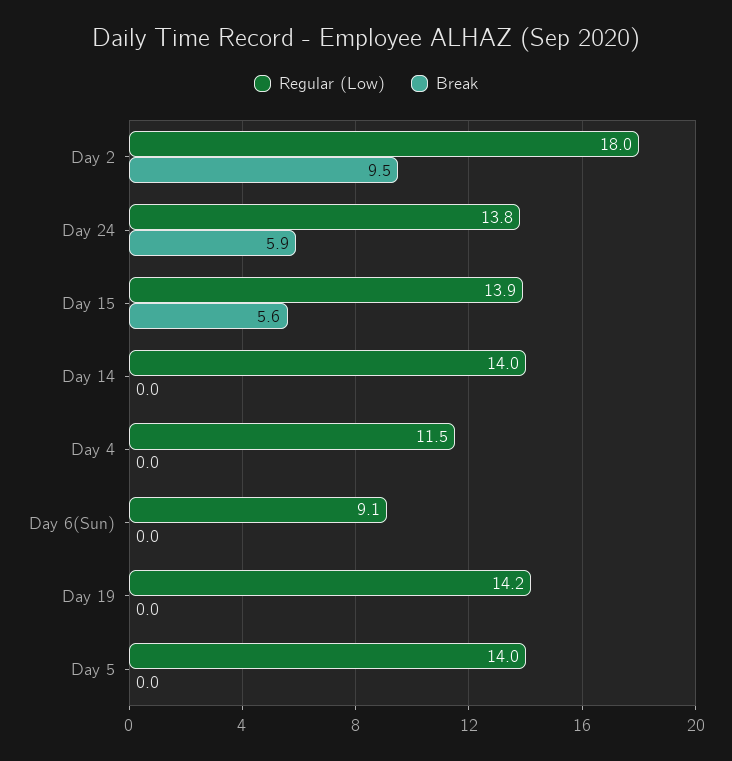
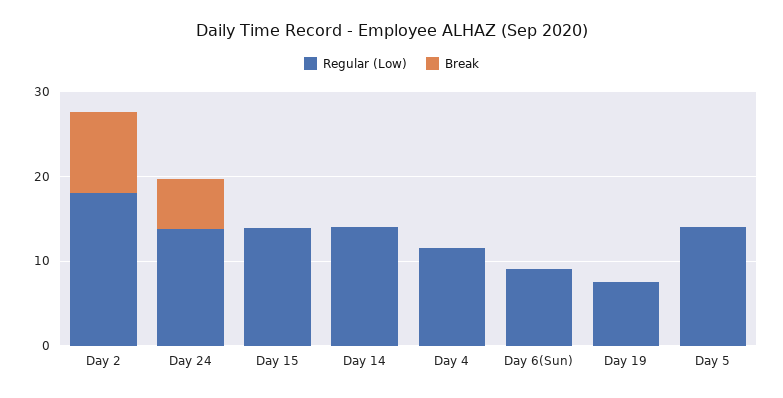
  {
    "Regular (Low)": {
      "Day 2": 18,
      "Day 24": 13.8,
      "Day 15": 13.9,
      "Day 14": 14,
      "Day 4": 11.5,
      "Day 6(Sun)": 9.1,
-     "Day 19": 14.2,
+     "Day 19": 8,
      "Day 5": 14
    },
    "Break": {
      "Day 2": 9.5,
      "Day 24": 5.9,
-     "Day 15": 5.6,
+     "Day 15": 0,
      "Day 14": 0,
      "Day 4": 0,
      "Day 6(Sun)": 0,
      "Day 19": 0,
      "Day 5": 0
    }
  }

